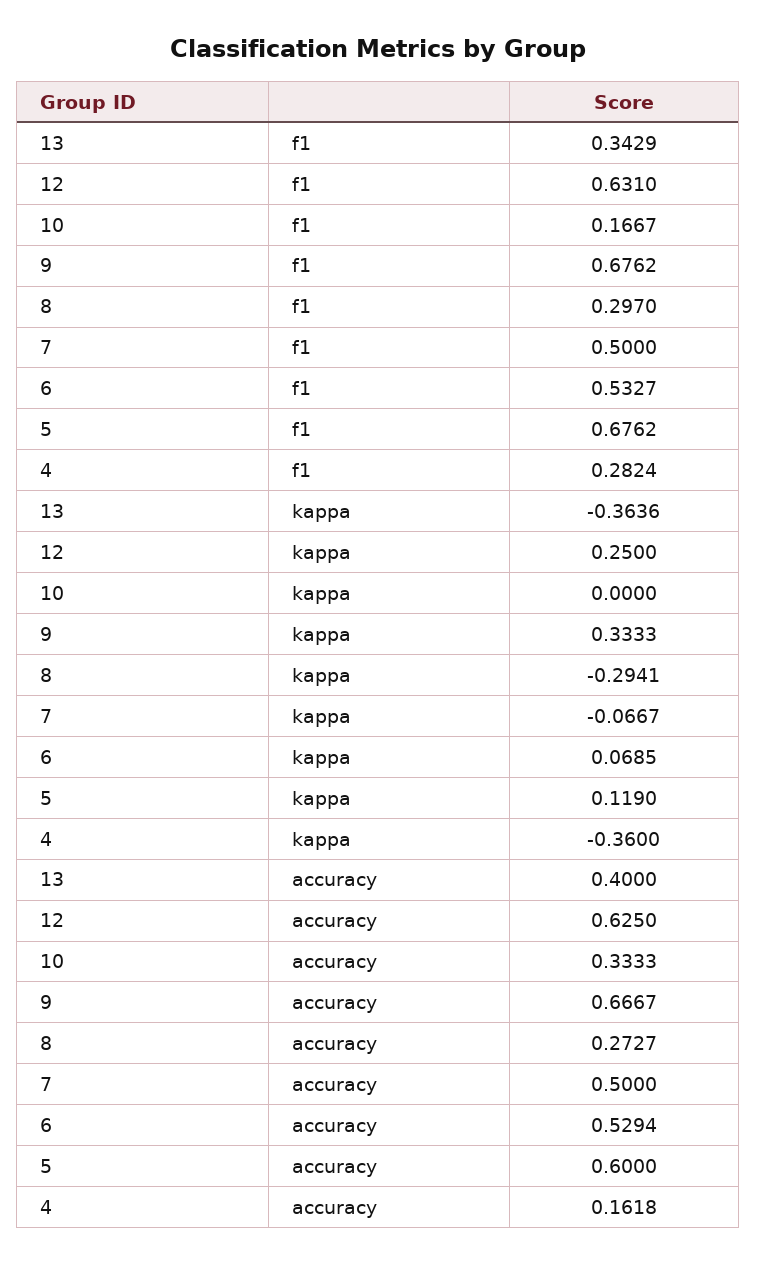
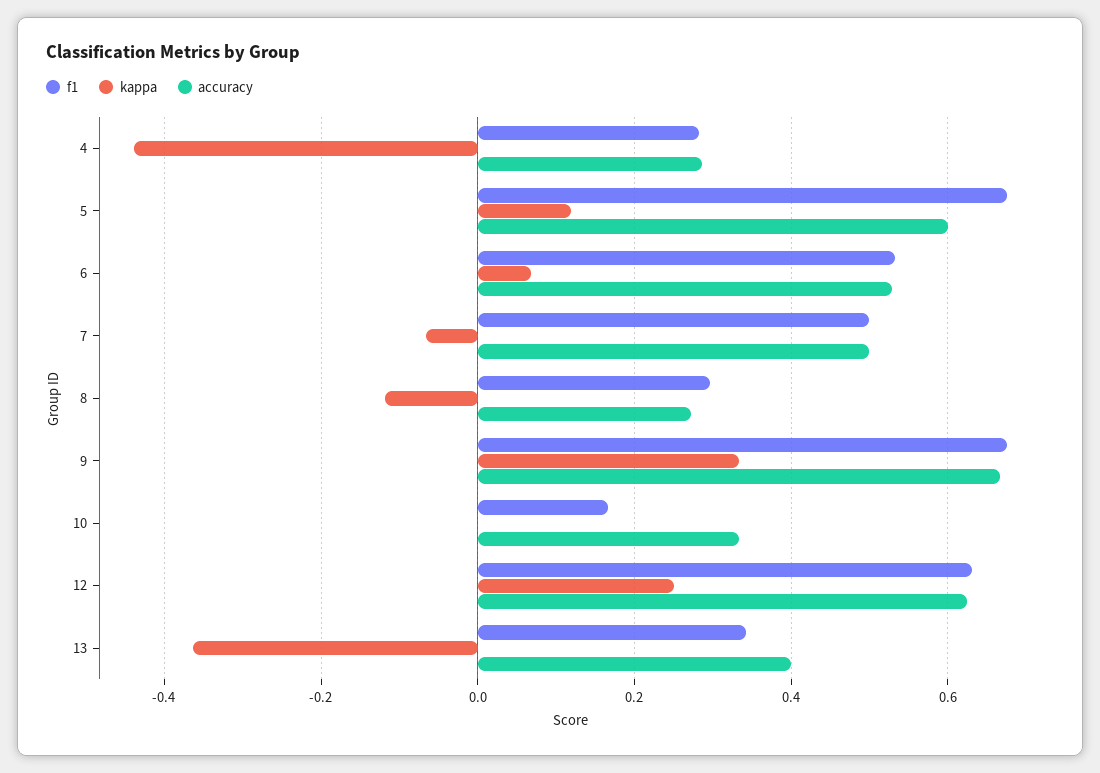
  {
    "f1": {
      "13": 0.3429,
      "12": 0.631,
      "10": 0.1667,
      "9": 0.6762,
      "8": 0.297,
      "7": 0.5,
      "6": 0.5327,
      "5": 0.6762,
      "4": 0.2824
    },
    "kappa": {
      "13": -0.3636,
      "12": 0.25,
      "10": 0,
      "9": 0.3333,
-     "8": -0.2941,
+     "8": -0.12,
      "7": -0.0667,
      "6": 0.0685,
      "5": 0.119,
-     "4": -0.36
+     "4": -0.44
    },
    "accuracy": {
      "13": 0.4,
      "12": 0.625,
      "10": 0.3333,
      "9": 0.6667,
      "8": 0.2727,
      "7": 0.5,
      "6": 0.5294,
      "5": 0.6,
-     "4": 0.1618
+     "4": 0.28
    }
  }

